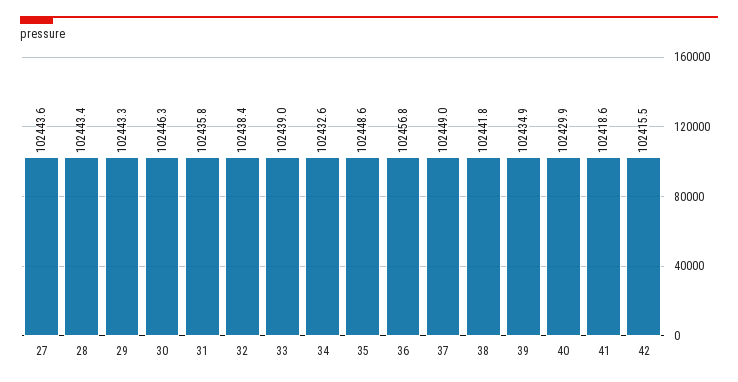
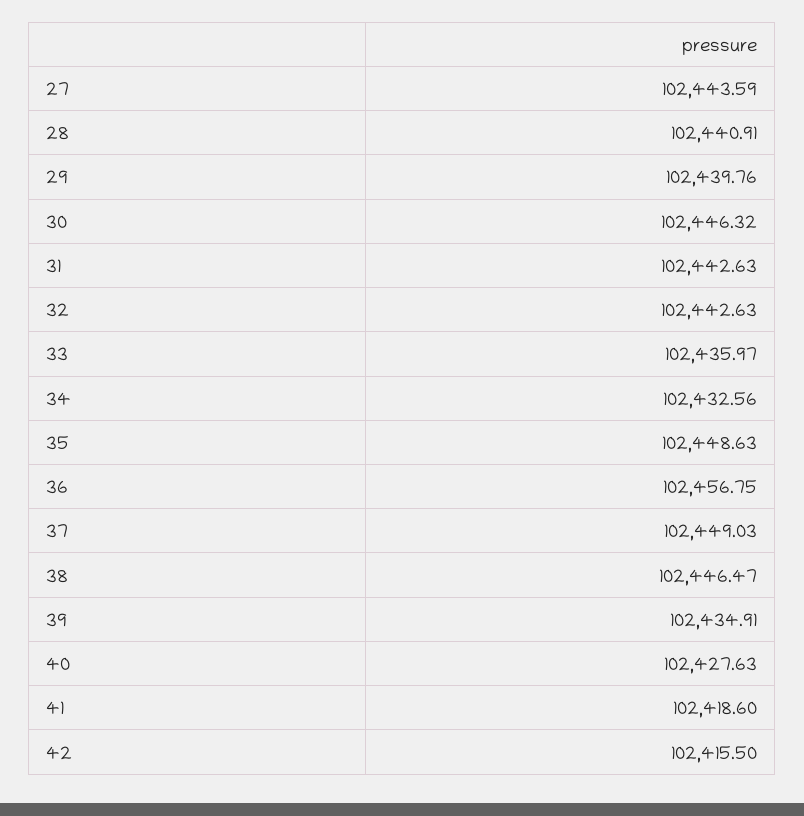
  {
    "27": 102443.59,
-   "28": 102443.4,
+   "28": 102440.91,
-   "29": 102443.3,
+   "29": 102439.76,
    "30": 102446.32,
-   "31": 102435.8,
+   "31": 102442.63,
-   "32": 102438.4,
+   "32": 102442.63,
-   "33": 102439,
+   "33": 102435.97,
    "34": 102432.56,
    "35": 102448.63,
    "36": 102456.75,
    "37": 102449.03,
-   "38": 102441.8,
+   "38": 102446.47,
    "39": 102434.91,
-   "40": 102429.9,
+   "40": 102427.63,
    "41": 102418.6,
    "42": 102415.5
  }

